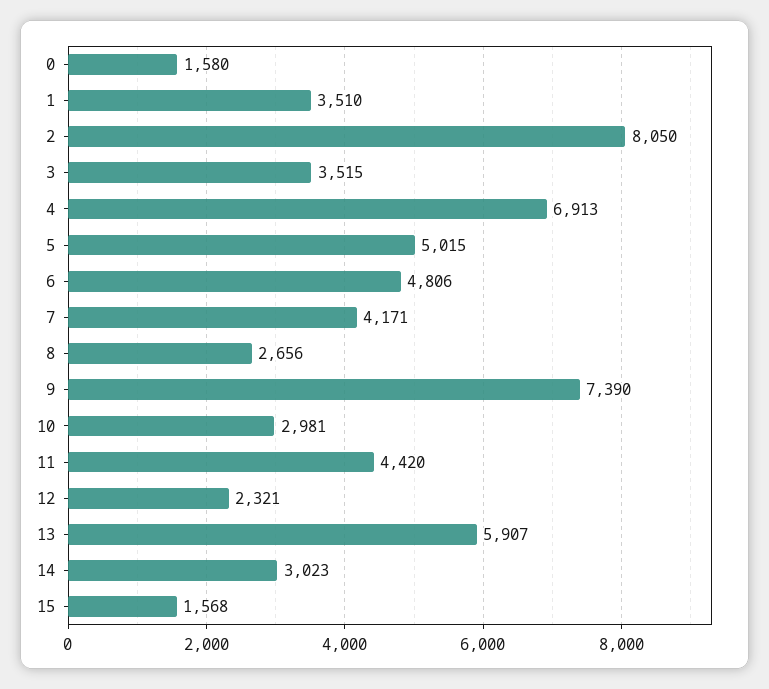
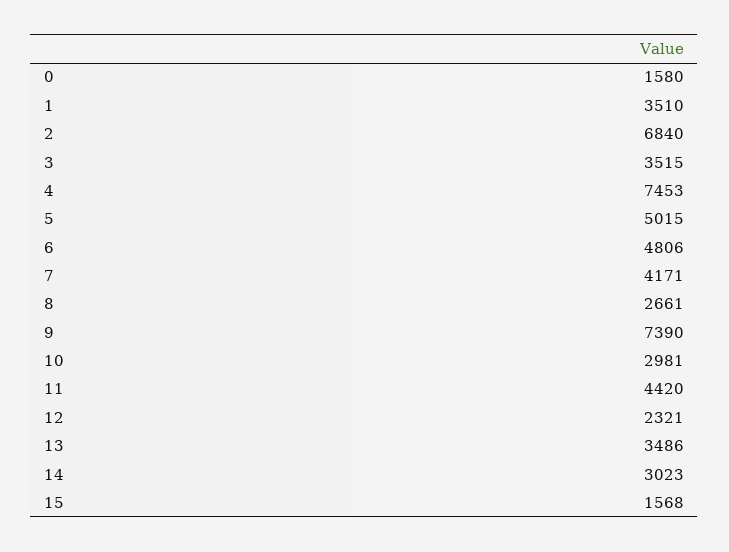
  {
    "0": 1580,
    "1": 3510,
-   "2": 8050,
+   "2": 6840,
    "3": 3515,
-   "4": 6913,
+   "4": 7453,
    "5": 5015,
    "6": 4806,
    "7": 4171,
-   "8": 2656,
+   "8": 2661,
    "9": 7390,
    "10": 2981,
    "11": 4420,
    "12": 2321,
-   "13": 5907,
+   "13": 3486,
    "14": 3023,
    "15": 1568
  }

